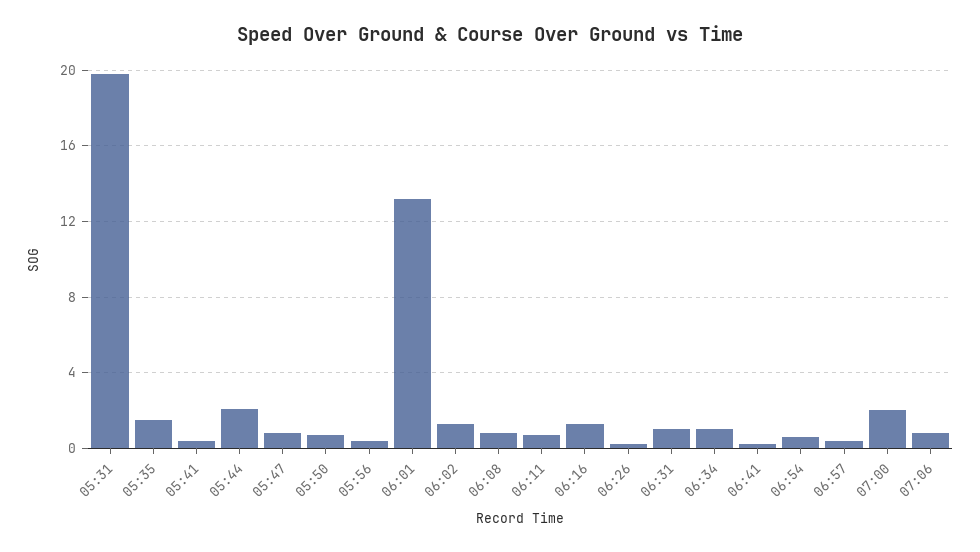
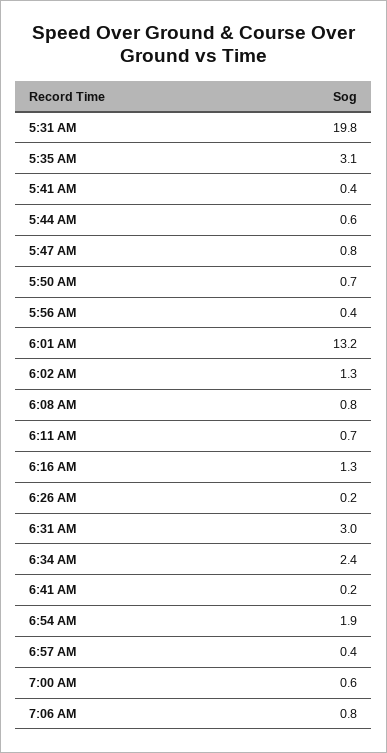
  {
    "05:31": 19.8,
-   "05:35": 1.5,
+   "05:35": 3.1,
    "05:41": 0.4,
-   "05:44": 2,
+   "05:44": 0.6,
    "05:47": 0.8,
    "05:50": 0.7,
    "05:56": 0.4,
    "06:01": 13.2,
    "06:02": 1.3,
    "06:08": 0.8,
    "06:11": 0.7,
    "06:16": 1.3,
    "06:26": 0.2,
-   "06:31": 1,
+   "06:31": 3,
-   "06:34": 1,
+   "06:34": 2.4,
    "06:41": 0.2,
-   "06:54": 0.5,
+   "06:54": 1.9,
    "06:57": 0.4,
-   "07:00": 2,
+   "07:00": 0.6,
    "07:06": 0.8
  }

